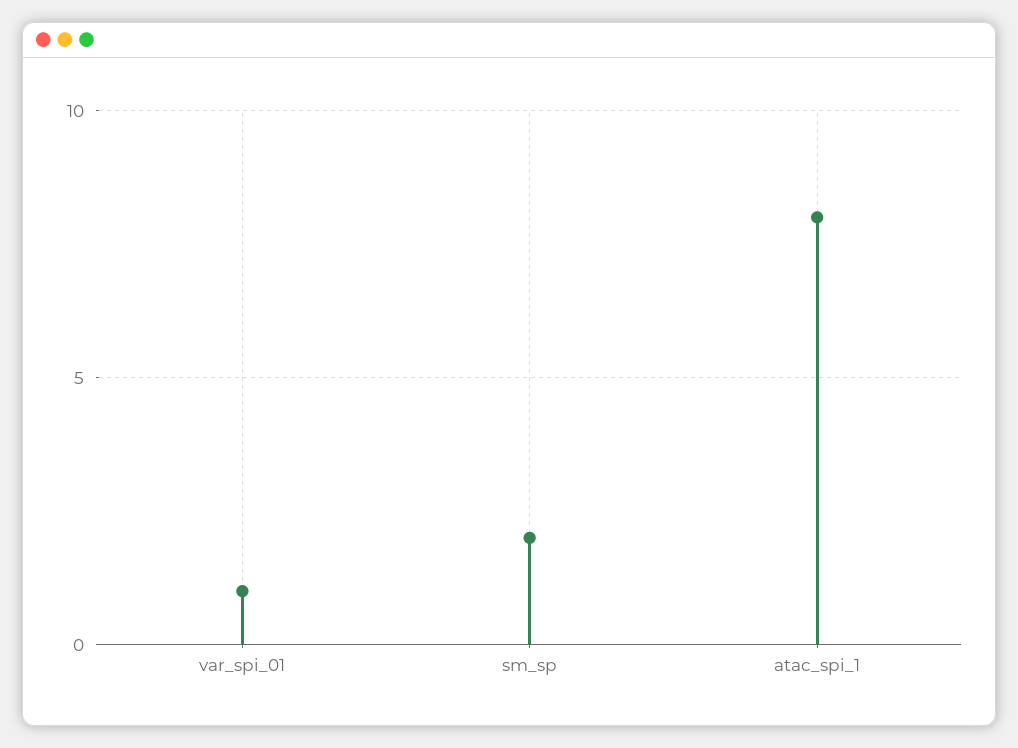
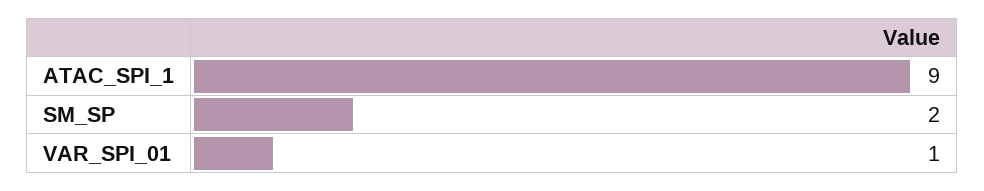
  {
    "var_spi_01": 1,
    "sm_sp": 2,
-   "atac_spi_1": 8
+   "atac_spi_1": 9
  }

